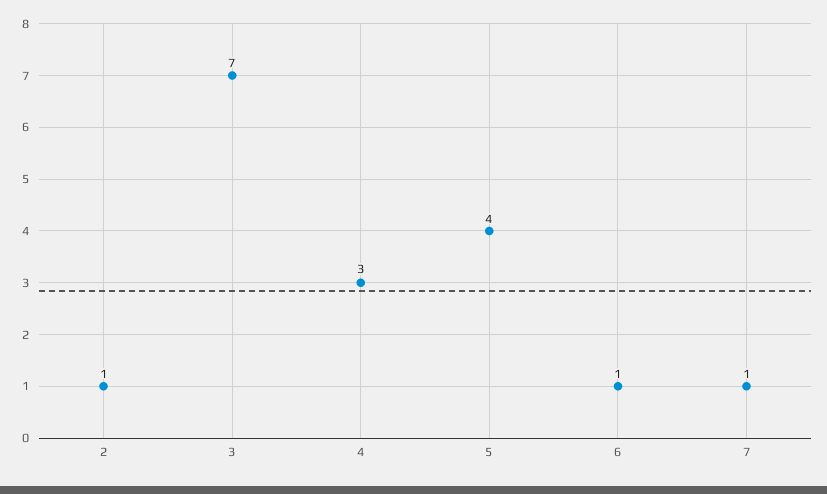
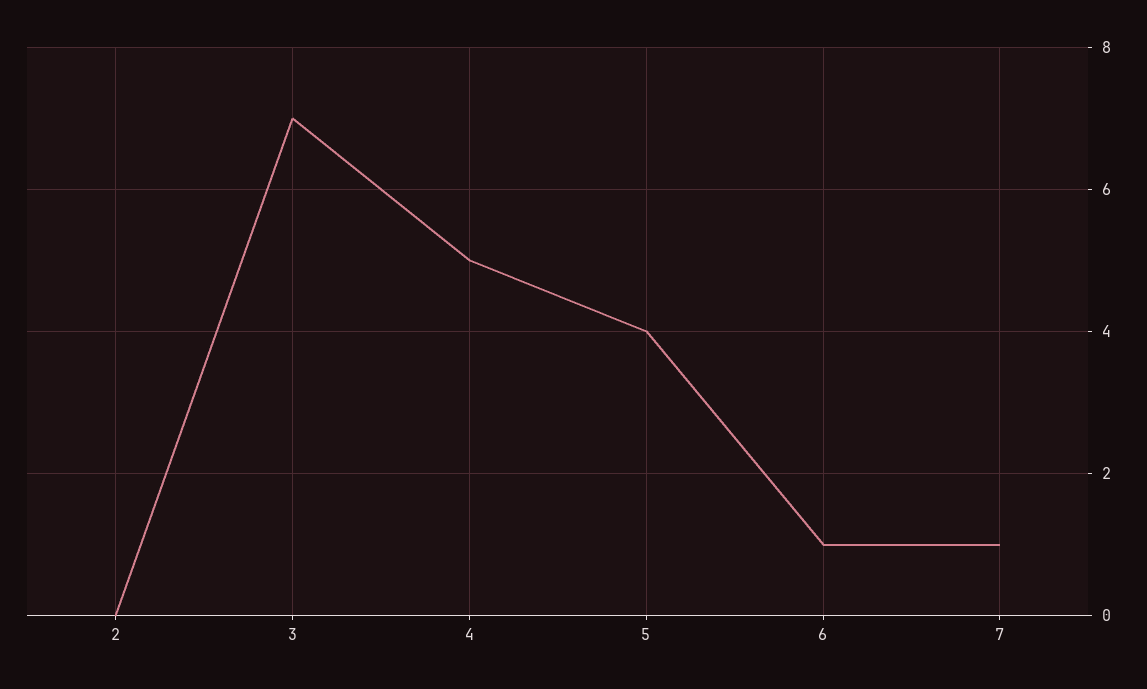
  {
-   "2": 1,
+   "2": 0,
    "3": 7,
-   "4": 3,
+   "4": 5,
    "5": 4,
    "6": 1,
    "7": 1
  }

